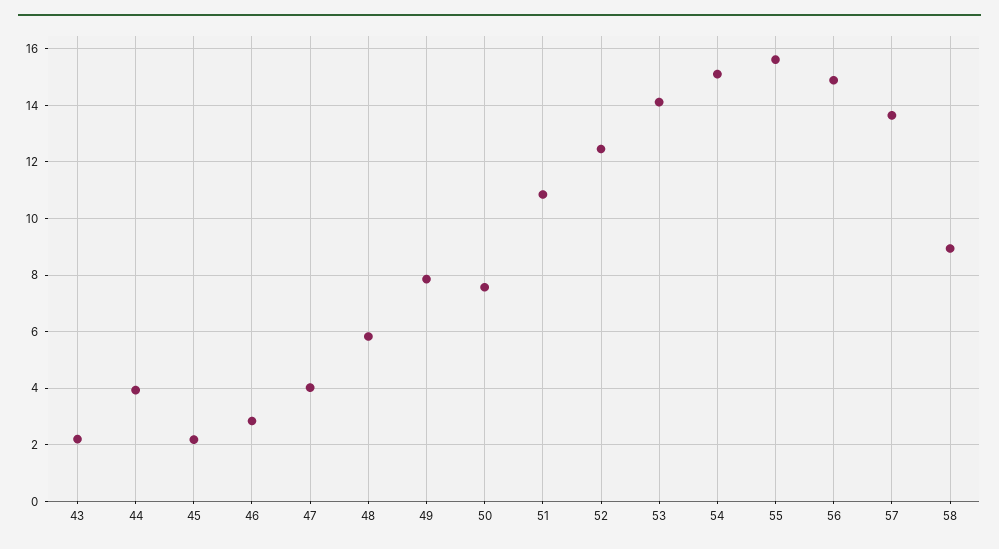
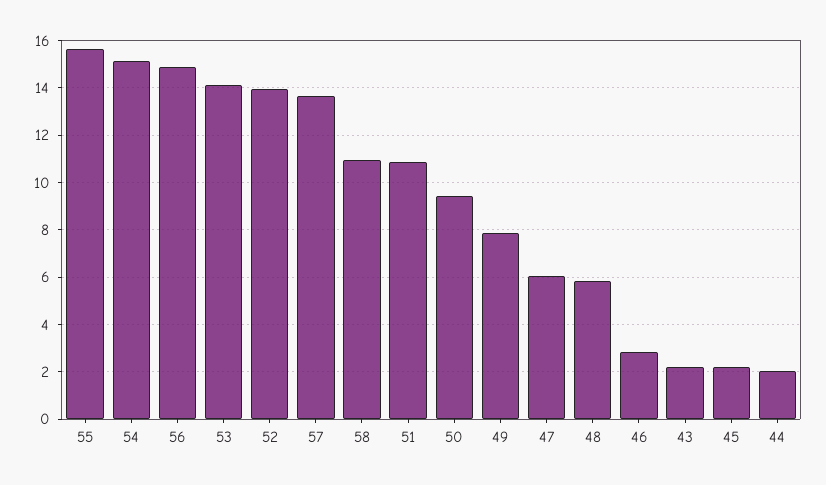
  {
    "43": 2.25,
-   "44": 4,
+   "44": 2,
    "45": 2.25,
    "46": 2.75,
-   "47": 4,
+   "47": 6,
    "48": 5.75,
    "49": 7.75,
-   "50": 7.5,
+   "50": 9.5,
    "51": 10.75,
-   "52": 12.5,
+   "52": 14,
    "53": 14,
    "54": 15,
    "55": 15.5,
    "56": 15,
    "57": 13.75,
-   "58": 9
+   "58": 11
  }

